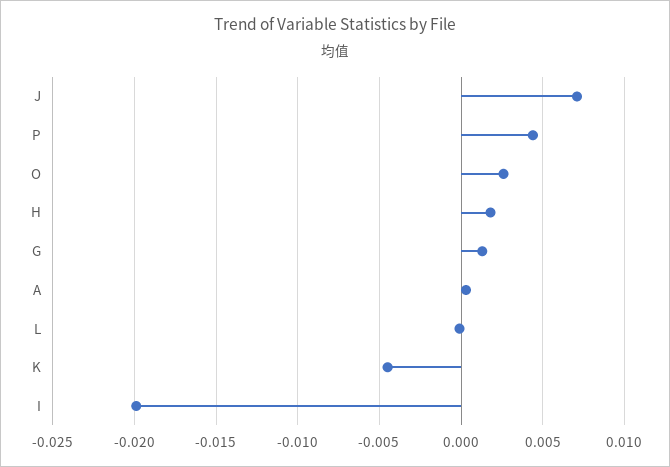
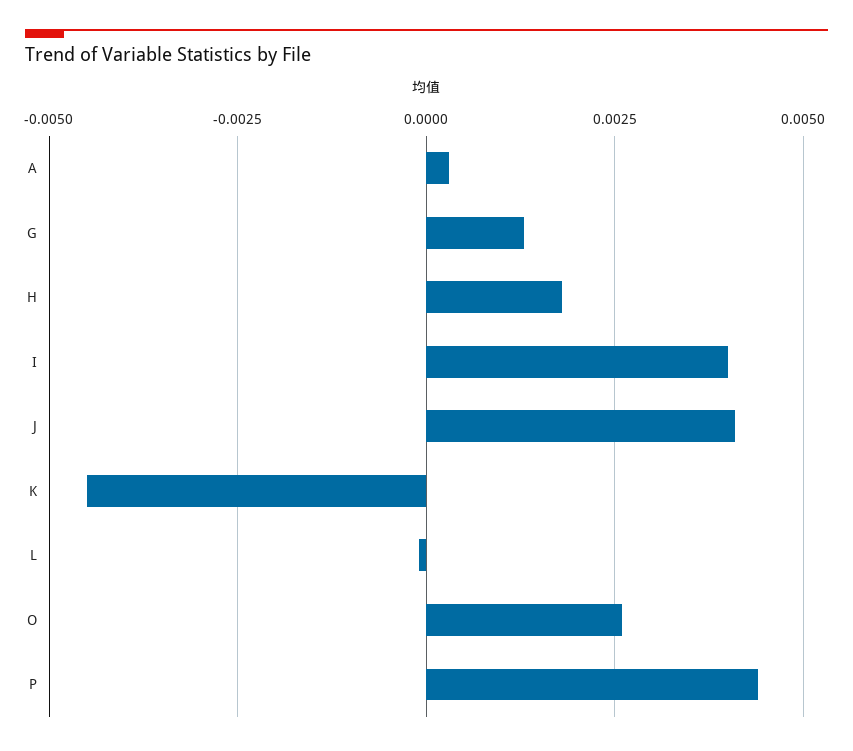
  {
-   "J": 0.007,
+   "J": 0.004,
    "P": 0.0045,
    "O": 0.0025,
    "H": 0.002,
    "G": 0.0015,
    "A": 0.0005,
    "L": 0,
    "K": -0.0045,
-   "I": -0.02
+   "I": 0.004
  }

